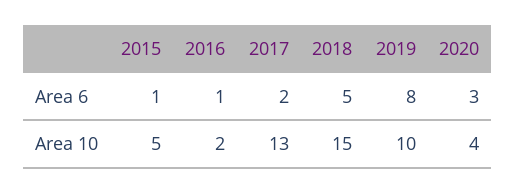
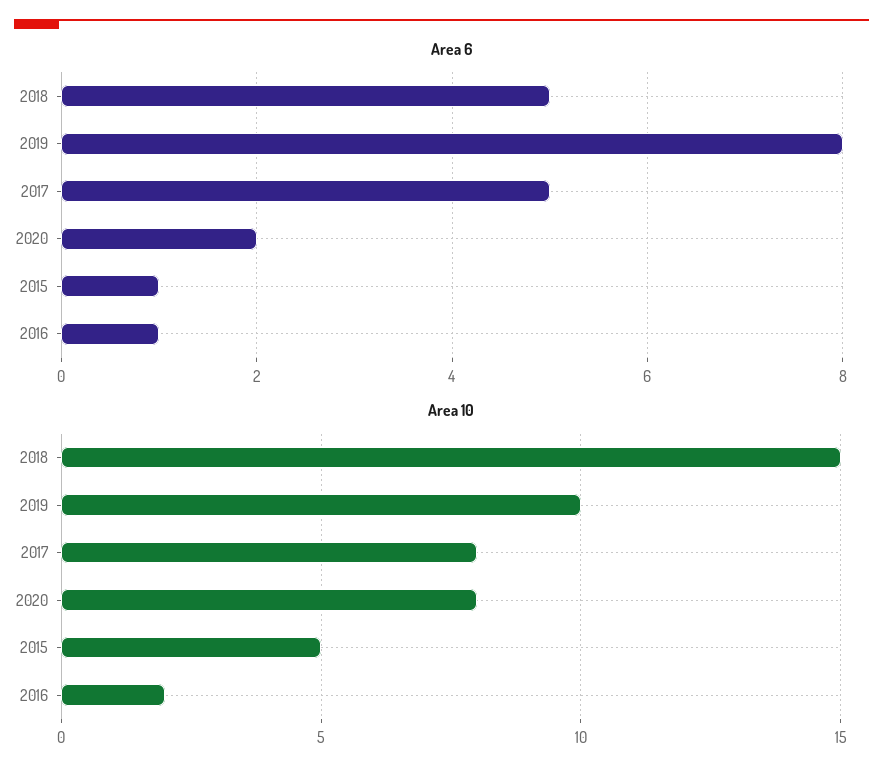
  {
    "Area 6": {
      "2015": 1,
      "2016": 1,
-     "2017": 2,
+     "2017": 5,
      "2018": 5,
      "2019": 8,
-     "2020": 3
+     "2020": 2
    },
    "Area 10": {
      "2015": 5,
      "2016": 2,
-     "2017": 13,
+     "2017": 8,
      "2018": 15,
      "2019": 10,
-     "2020": 4
+     "2020": 8
    }
  }

